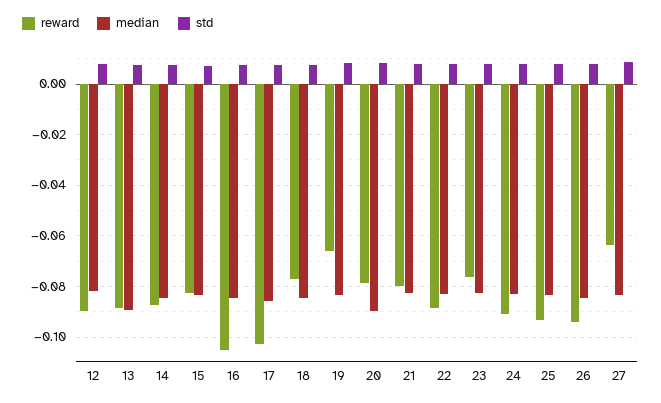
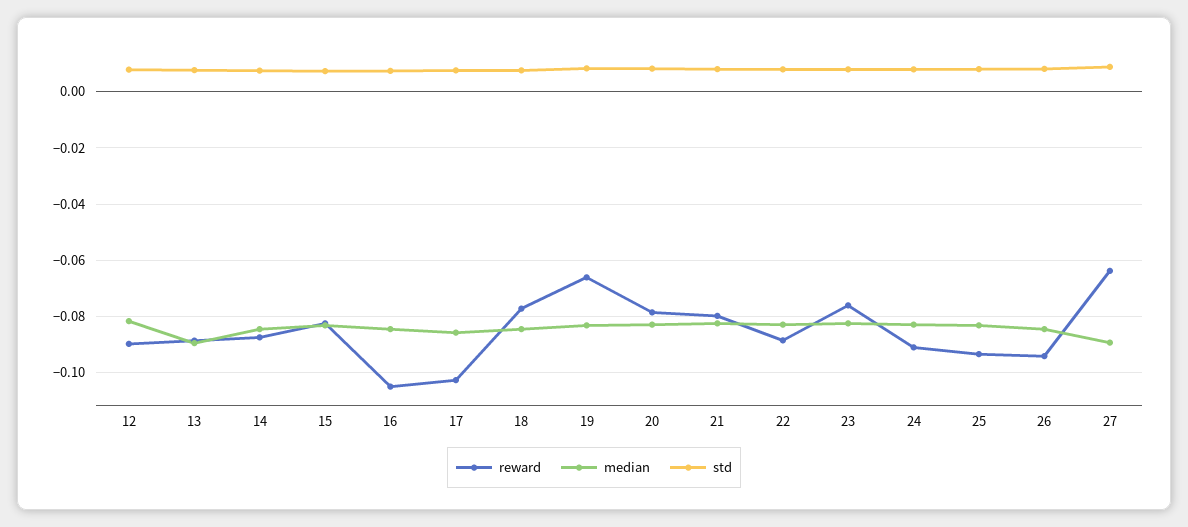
  {
    "reward": {
      "12": -0.09,
      "13": -0.0875,
      "14": -0.0875,
      "15": -0.0825,
      "16": -0.105,
      "17": -0.1025,
      "18": -0.0775,
      "19": -0.065,
      "20": -0.0775,
      "21": -0.08,
      "22": -0.0875,
      "23": -0.075,
      "24": -0.09,
      "25": -0.0925,
      "26": -0.095,
      "27": -0.065
    },
    "median": {
      "12": -0.0825,
      "13": -0.09,
      "14": -0.085,
      "15": -0.0825,
      "16": -0.085,
      "17": -0.085,
      "18": -0.085,
      "19": -0.0825,
-     "20": -0.09,
+     "20": -0.0825,
      "21": -0.0825,
      "22": -0.0825,
      "23": -0.0825,
      "24": -0.0825,
      "25": -0.0825,
      "26": -0.085,
-     "27": -0.0825
+     "27": -0.09
    },
    "std": {
      "12": 0.0075,
      "13": 0.0075,
      "14": 0.0075,
      "15": 0.0075,
      "16": 0.0075,
      "17": 0.0075,
      "18": 0.0075,
      "19": 0.0075,
      "20": 0.0075,
      "21": 0.0075,
      "22": 0.0075,
      "23": 0.0075,
      "24": 0.0075,
      "25": 0.0075,
      "26": 0.0075,
      "27": 0.01
    }
  }

